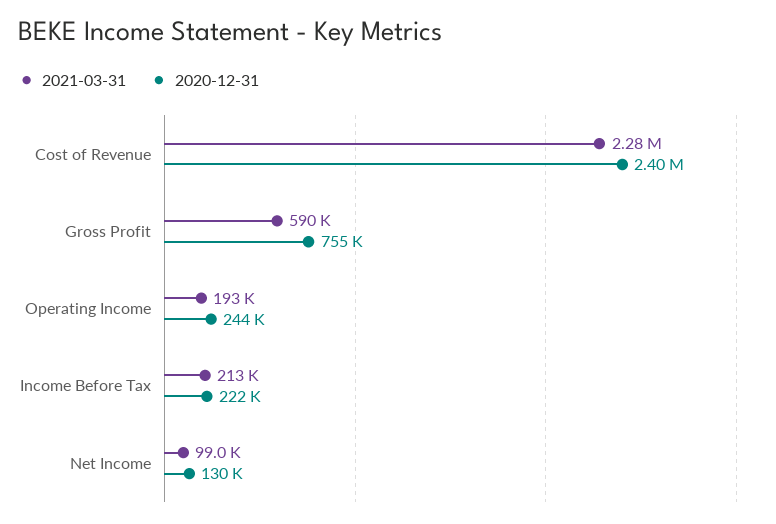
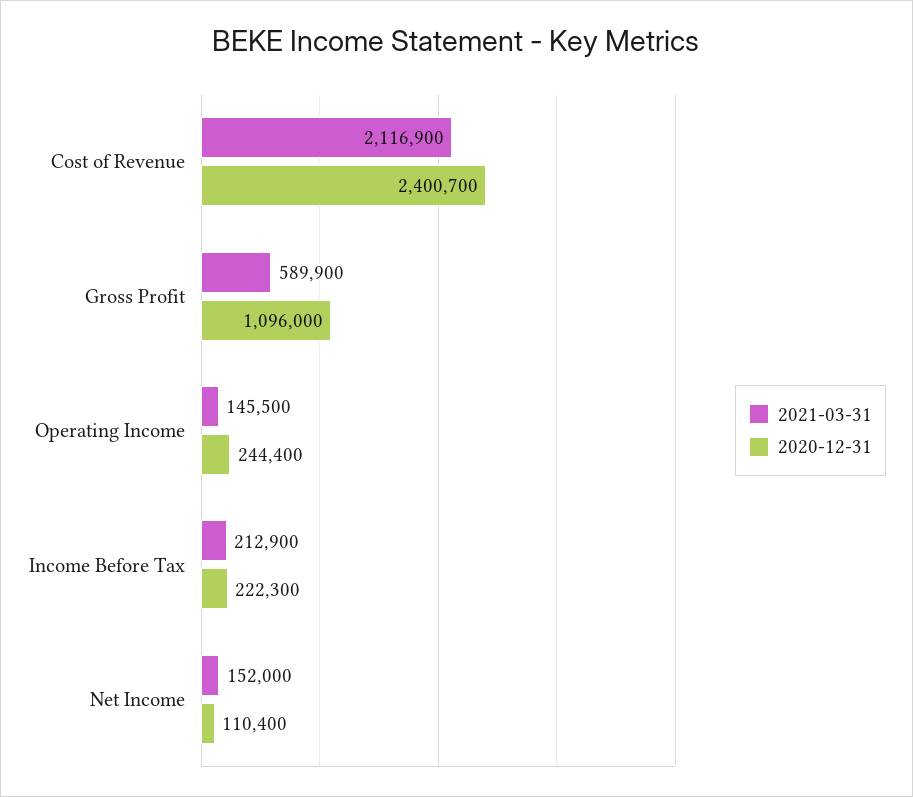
  {
    "2021-03-31": {
-     "Cost of Revenue": 2280000,
+     "Cost of Revenue": 2116900,
      "Gross Profit": 589900,
-     "Operating Income": 193000,
+     "Operating Income": 145500,
      "Income Before Tax": 212900,
-     "Net Income": 99000
+     "Net Income": 152000
    },
    "2020-12-31": {
      "Cost of Revenue": 2400700,
-     "Gross Profit": 755000,
+     "Gross Profit": 1096000,
      "Operating Income": 244400,
      "Income Before Tax": 222300,
-     "Net Income": 130000
+     "Net Income": 110400
    }
  }

